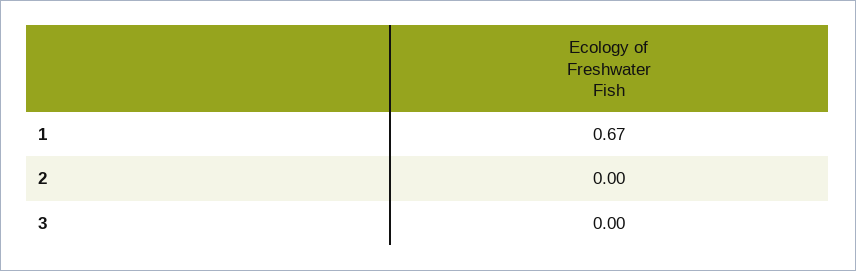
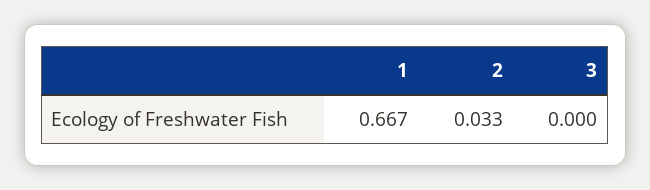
  {
    "1": 0.667,
-   "2": 0,
+   "2": 0.033,
    "3": 0
  }

